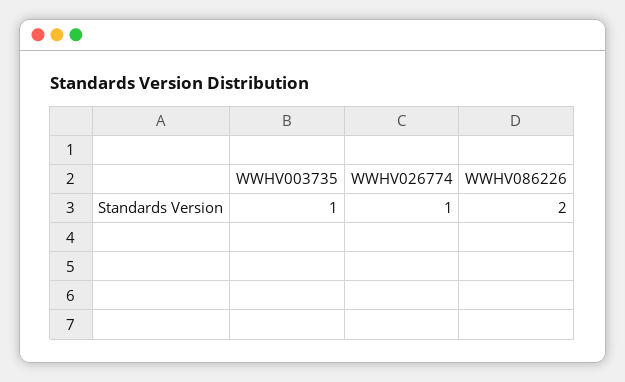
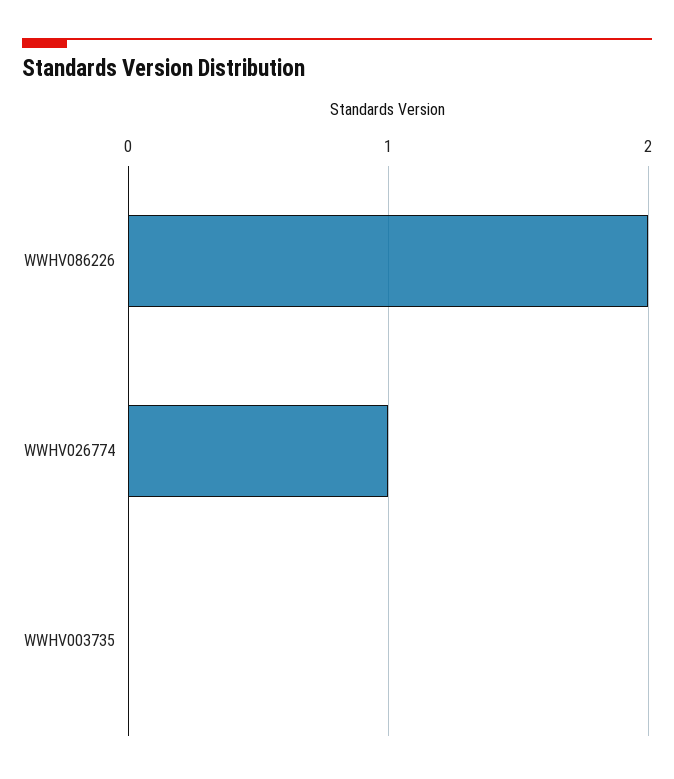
  {
-   "WWHV003735": 1,
+   "WWHV003735": 0,
    "WWHV026774": 1,
    "WWHV086226": 2
  }

